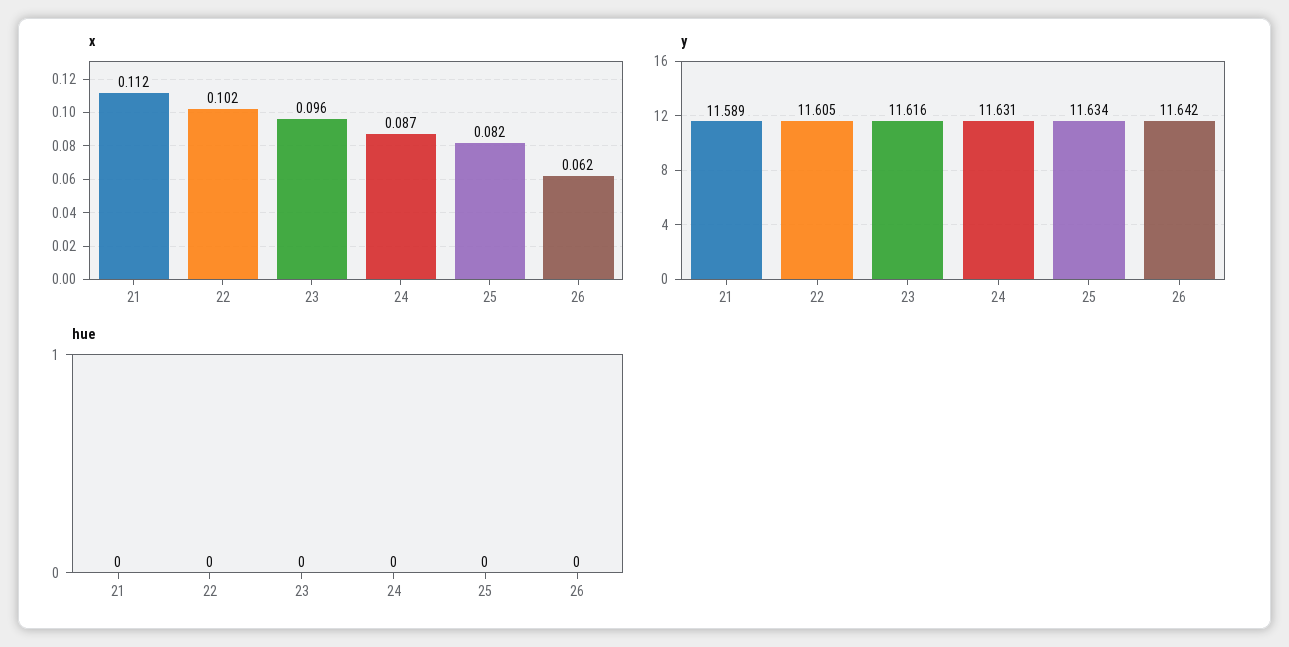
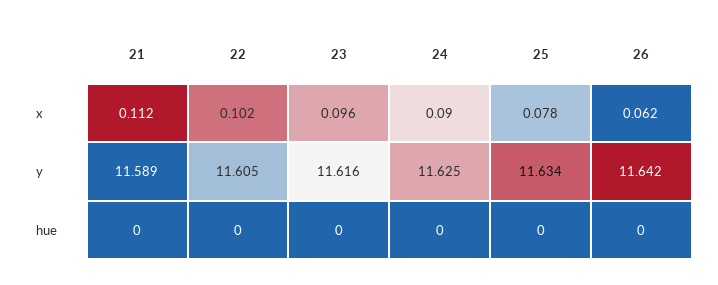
  {
    "x": {
      "21": 0.112,
      "22": 0.102,
      "23": 0.096,
-     "24": 0.087,
+     "24": 0.09,
-     "25": 0.082,
+     "25": 0.078,
      "26": 0.062
    },
    "y": {
      "21": 11.589,
      "22": 11.605,
      "23": 11.616,
-     "24": 11.631,
+     "24": 11.625,
      "25": 11.634,
      "26": 11.642
    },
    "hue": {
      "21": 0,
      "22": 0,
      "23": 0,
      "24": 0,
      "25": 0,
      "26": 0
    }
  }

